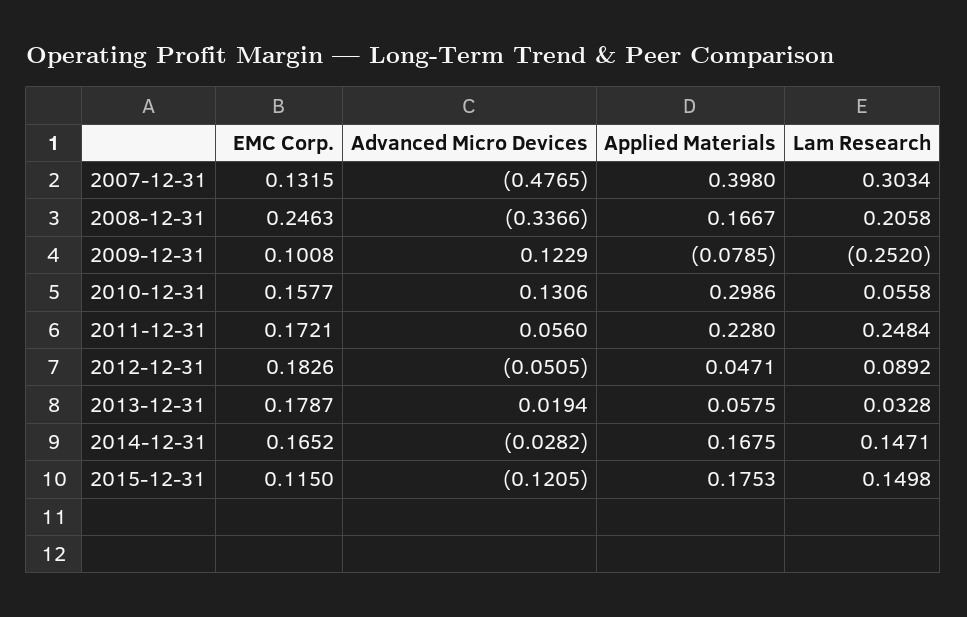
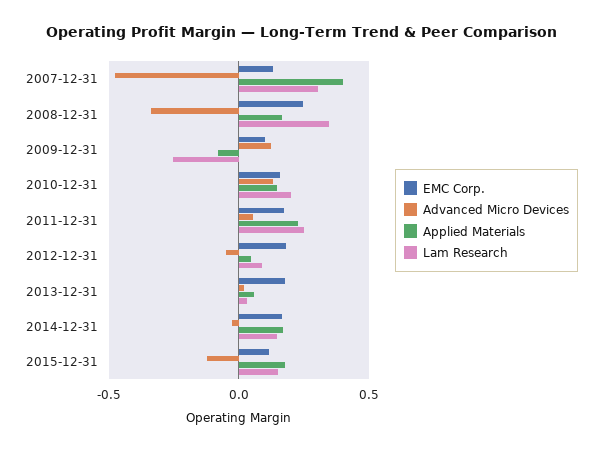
  {
    "EMC Corp.": {
      "2007-12-31": 0.1315,
      "2008-12-31": 0.2463,
      "2009-12-31": 0.1008,
      "2010-12-31": 0.1577,
      "2011-12-31": 0.1721,
      "2012-12-31": 0.1826,
      "2013-12-31": 0.1787,
      "2014-12-31": 0.1652,
      "2015-12-31": 0.115
    },
    "Advanced Micro Devices": {
      "2007-12-31": -0.4765,
      "2008-12-31": -0.3366,
      "2009-12-31": 0.1229,
      "2010-12-31": 0.1306,
      "2011-12-31": 0.056,
      "2012-12-31": -0.0505,
      "2013-12-31": 0.0194,
      "2014-12-31": -0.0282,
      "2015-12-31": -0.1205
    },
    "Applied Materials": {
      "2007-12-31": 0.398,
      "2008-12-31": 0.1667,
      "2009-12-31": -0.0785,
-     "2010-12-31": 0.2986,
+     "2010-12-31": 0.15,
      "2011-12-31": 0.228,
      "2012-12-31": 0.0471,
      "2013-12-31": 0.0575,
      "2014-12-31": 0.1675,
      "2015-12-31": 0.1753
    },
    "Lam Research": {
      "2007-12-31": 0.3034,
-     "2008-12-31": 0.2058,
+     "2008-12-31": 0.35,
      "2009-12-31": -0.252,
-     "2010-12-31": 0.0558,
+     "2010-12-31": 0.2,
      "2011-12-31": 0.2484,
      "2012-12-31": 0.0892,
      "2013-12-31": 0.0328,
      "2014-12-31": 0.1471,
      "2015-12-31": 0.1498
    }
  }

